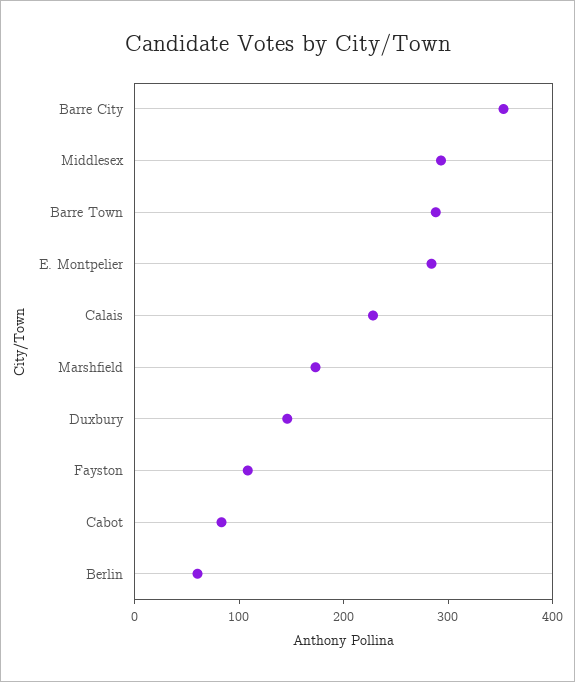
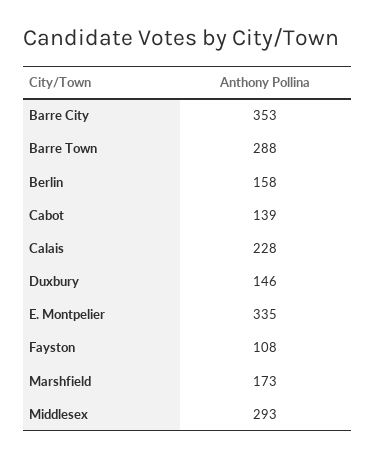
  {
    "Barre City": 353,
    "Middlesex": 293,
    "Barre Town": 288,
-   "E. Montpelier": 280,
+   "E. Montpelier": 335,
    "Calais": 228,
    "Marshfield": 173,
    "Duxbury": 146,
    "Fayston": 108,
-   "Cabot": 80,
+   "Cabot": 139,
-   "Berlin": 60
+   "Berlin": 158
  }

